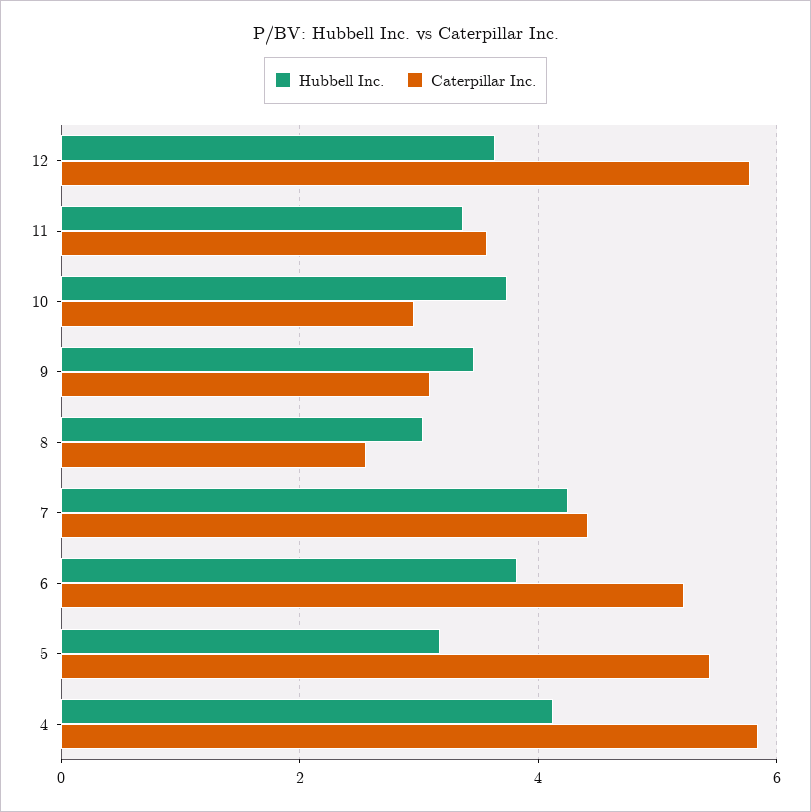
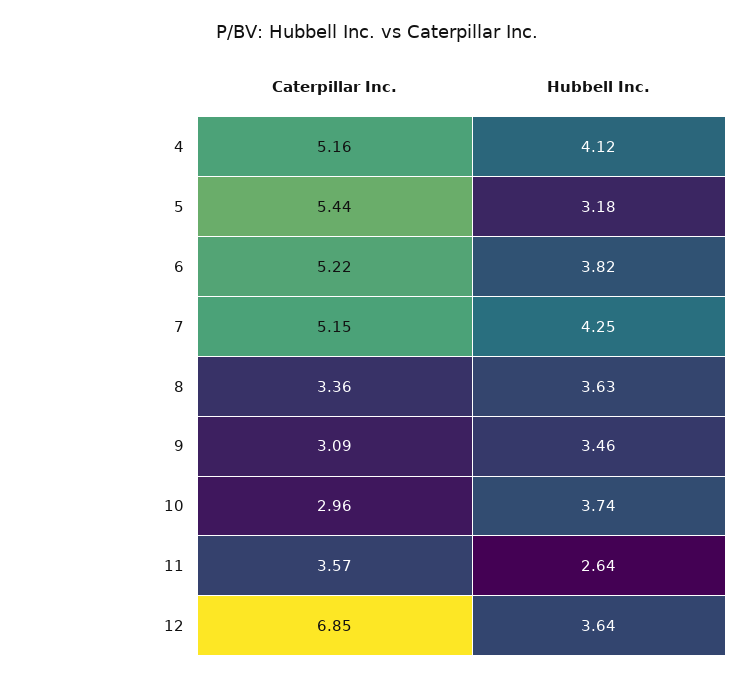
  {
    "Hubbell Inc.": {
      "12": 3.64,
-     "11": 3.4,
+     "11": 2.64,
      "10": 3.74,
      "9": 3.46,
-     "8": 3,
+     "8": 3.63,
      "7": 4.25,
      "6": 3.82,
      "5": 3.18,
      "4": 4.12
    },
    "Caterpillar Inc.": {
-     "12": 5.8,
+     "12": 6.85,
      "11": 3.57,
      "10": 2.96,
      "9": 3.09,
-     "8": 2.6,
+     "8": 3.36,
-     "7": 4.4,
+     "7": 5.15,
      "6": 5.22,
      "5": 5.44,
-     "4": 5.8
+     "4": 5.16
    }
  }

